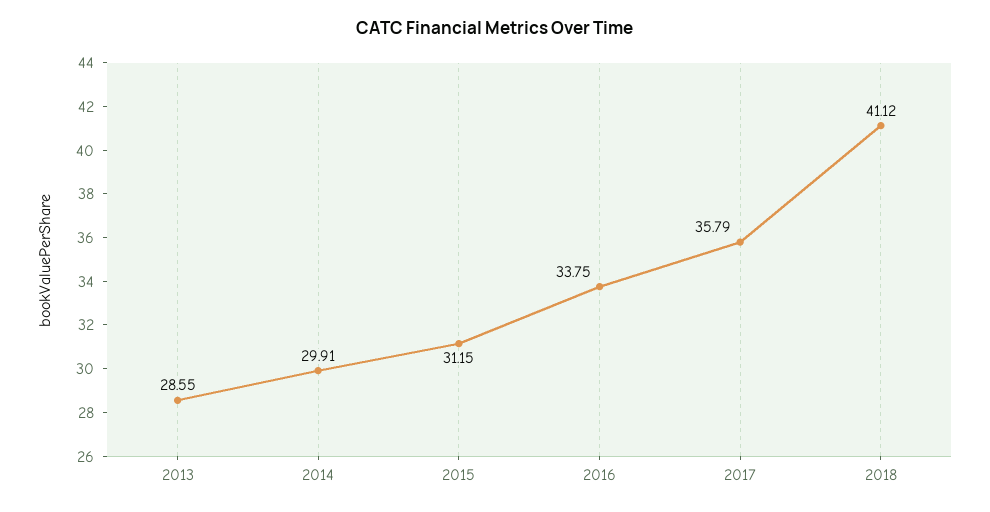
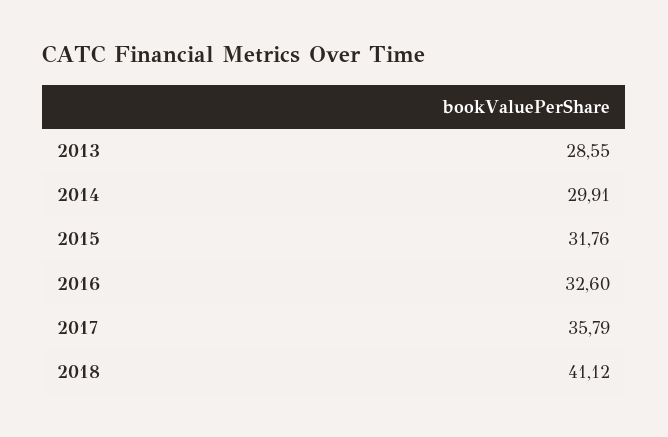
  {
    "2013": 28.55,
    "2014": 29.91,
-   "2015": 31.15,
+   "2015": 31.76,
-   "2016": 33.75,
+   "2016": 32.6,
    "2017": 35.79,
    "2018": 41.12
  }

